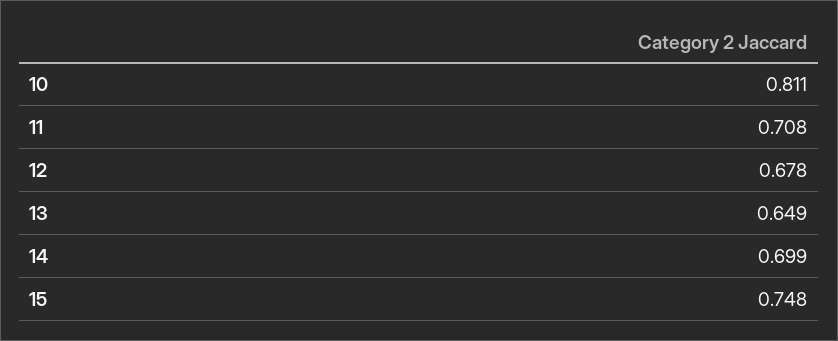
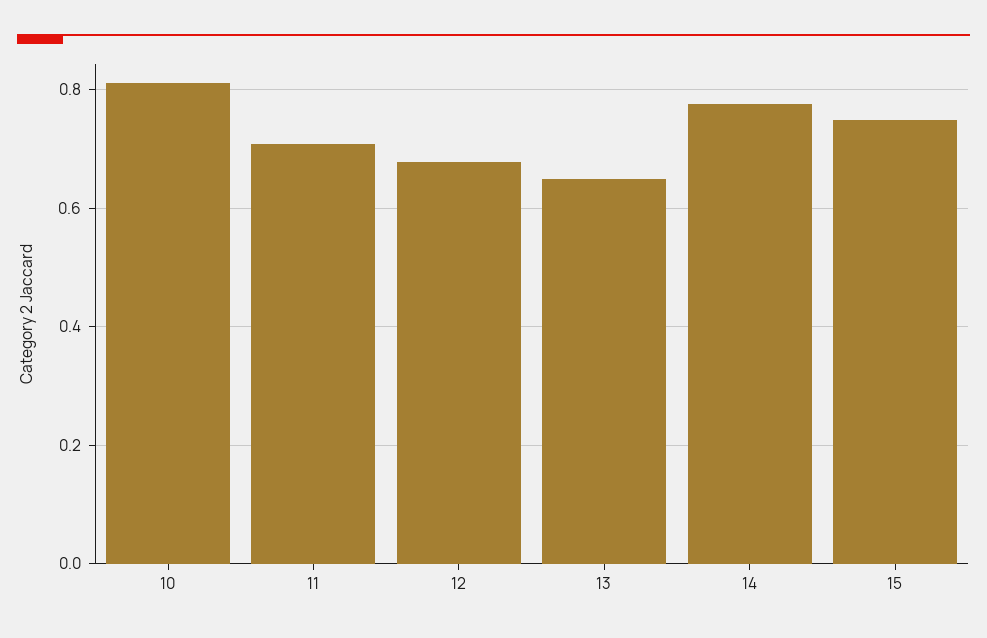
  {
    "10": 0.811,
    "11": 0.708,
    "12": 0.678,
    "13": 0.649,
-   "14": 0.699,
+   "14": 0.78,
    "15": 0.748
  }

